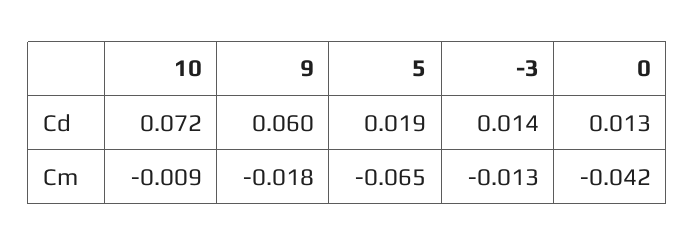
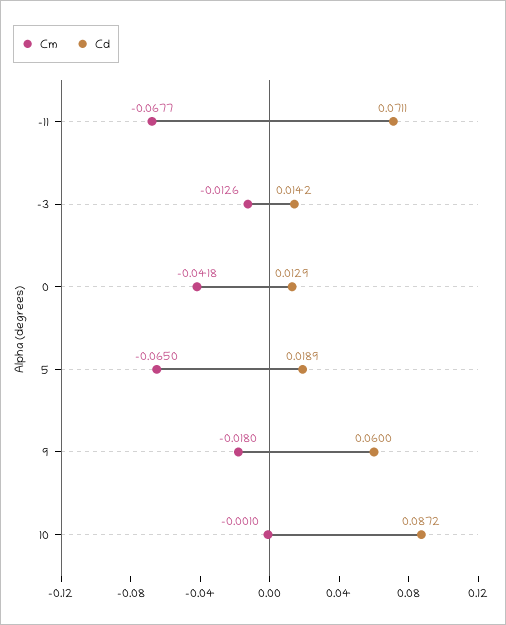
  {
    "Cd": {
-     "10": 0.072,
+     "10": 0.0872,
      "9": 0.06,
      "5": 0.0189,
      "-3": 0.0142,
-     "0": 0.0129
+     "0": 0.0129,
+     "-11": 0.0711
    },
    "Cm": {
-     "10": -0.009,
+     "10": -0.001,
      "9": -0.018,
      "5": -0.065,
      "-3": -0.0126,
-     "0": -0.0418
+     "0": -0.0418,
+     "-11": -0.0677
    }
  }

